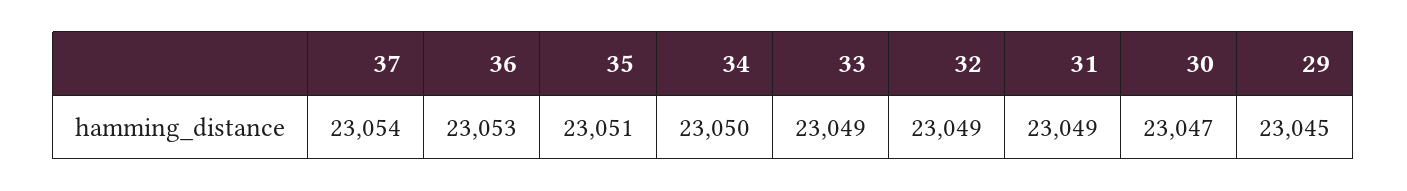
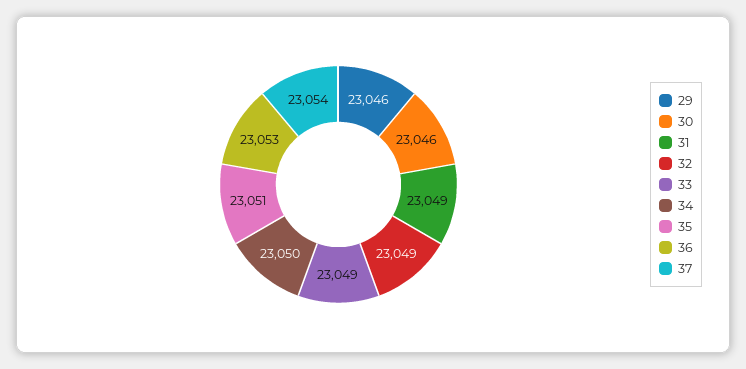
  {
    "37": 23054,
    "36": 23053,
    "35": 23051,
    "34": 23050,
    "33": 23049,
    "32": 23049,
    "31": 23049,
-   "30": 23047,
+   "30": 23046,
-   "29": 23045
+   "29": 23046
  }

